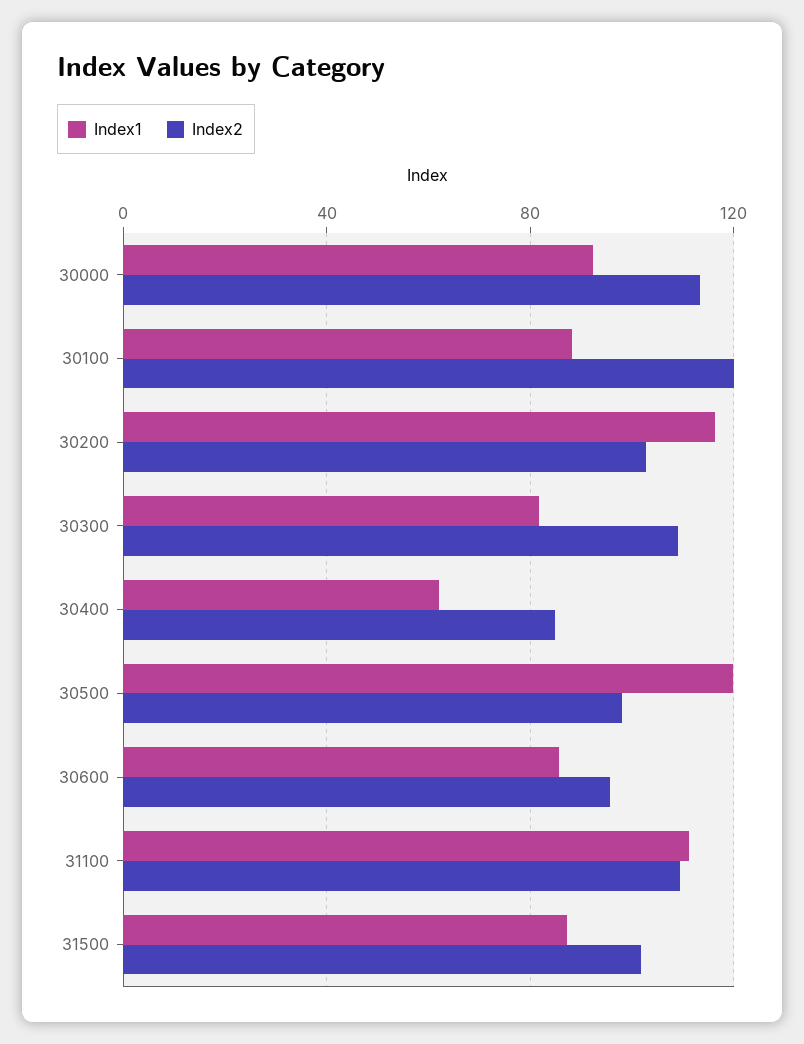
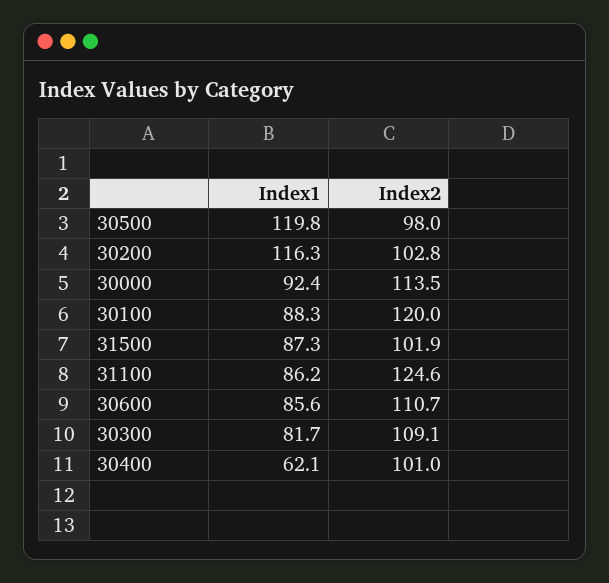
  {
    "Index1": {
      "30000": 92.4,
      "30100": 88.3,
      "30200": 116.3,
      "30300": 81.7,
      "30400": 62.1,
      "30500": 119.8,
      "30600": 85.6,
-     "31100": 110,
+     "31100": 86.2,
      "31500": 87.3
    },
    "Index2": {
      "30000": 113.5,
      "30100": 120,
      "30200": 102.8,
      "30300": 109.1,
-     "30400": 85,
+     "30400": 101,
      "30500": 98,
-     "30600": 95,
+     "30600": 110.7,
-     "31100": 110,
+     "31100": 124.6,
      "31500": 101.9
    }
  }

